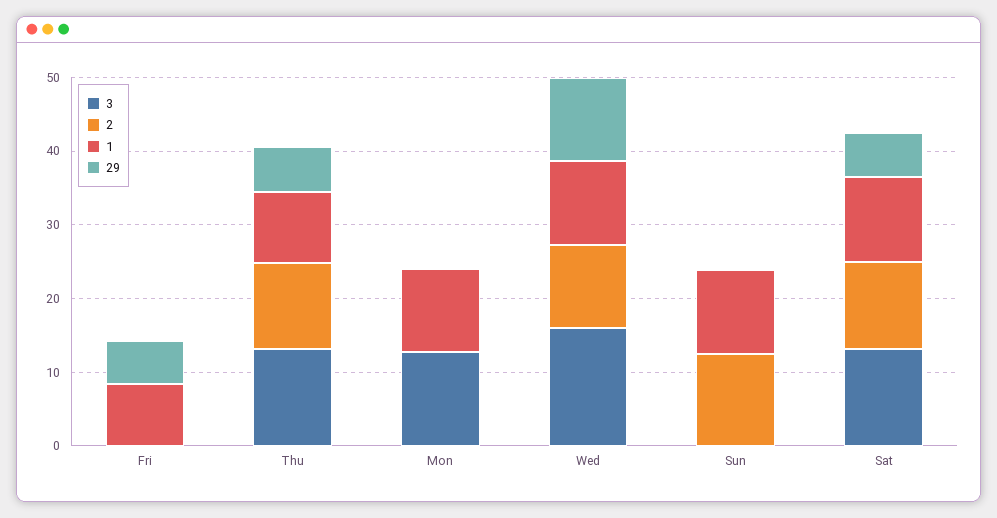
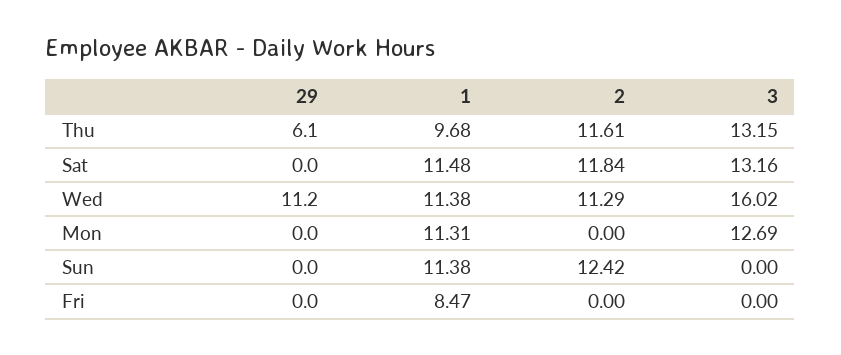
  {
    "3": {
      "Fri": 0,
      "Thu": 13.15,
      "Mon": 12.69,
      "Wed": 16.02,
      "Sun": 0,
      "Sat": 13.16
    },
    "2": {
      "Fri": 0,
      "Thu": 11.61,
      "Mon": 0,
      "Wed": 11.29,
      "Sun": 12.42,
      "Sat": 11.84
    },
    "1": {
      "Fri": 8.47,
      "Thu": 9.68,
      "Mon": 11.31,
      "Wed": 11.38,
      "Sun": 11.38,
      "Sat": 11.48
    },
    "29": {
-     "Fri": 6,
+     "Fri": 0,
      "Thu": 6.1,
      "Mon": 0,
      "Wed": 11.2,
      "Sun": 0,
-     "Sat": 6
+     "Sat": 0
    }
  }

